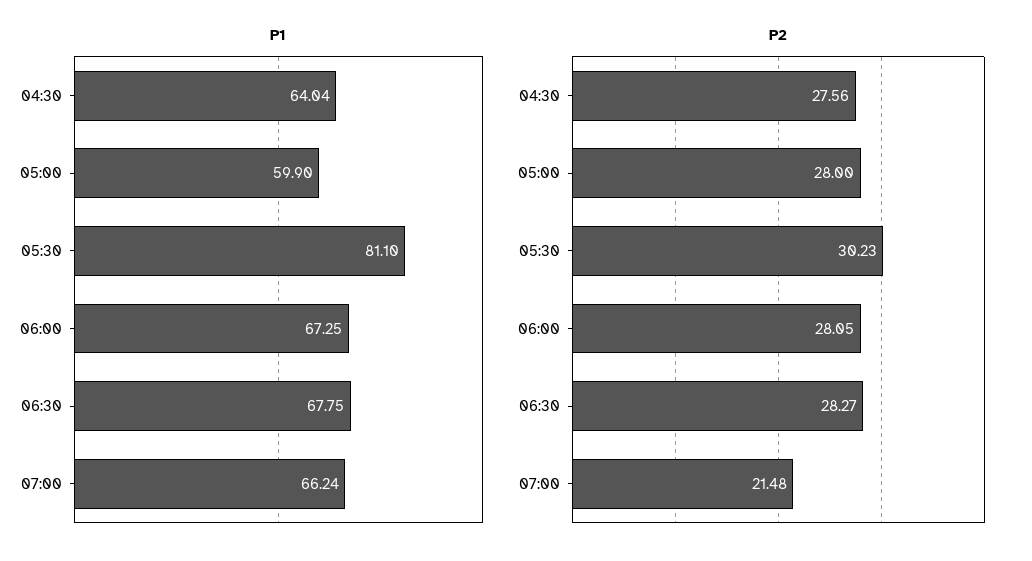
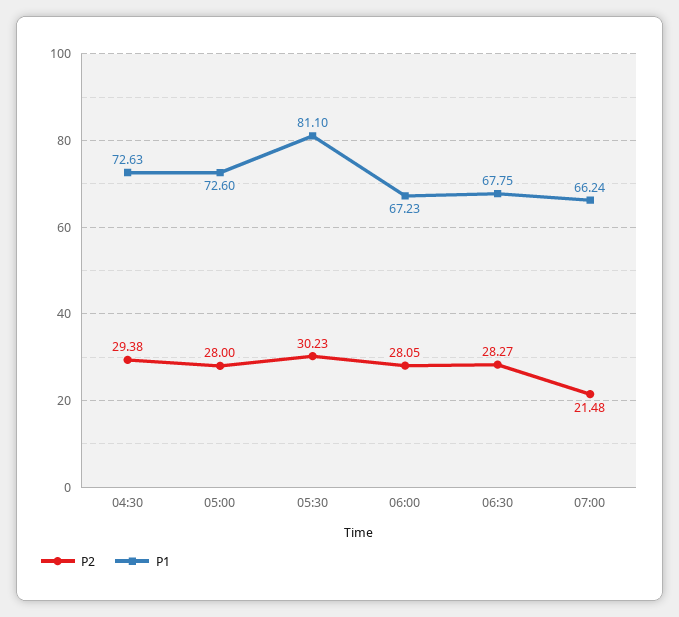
  {
    "P1": {
-     "04:30": 64.04,
+     "04:30": 72.63,
-     "05:00": 59.9,
+     "05:00": 72.6,
      "05:30": 81.1,
-     "06:00": 67.25,
+     "06:00": 67.23,
      "06:30": 67.75,
      "07:00": 66.24
    },
    "P2": {
-     "04:30": 27.56,
+     "04:30": 29.38,
      "05:00": 28,
      "05:30": 30.23,
      "06:00": 28.05,
      "06:30": 28.27,
      "07:00": 21.48
    }
  }

